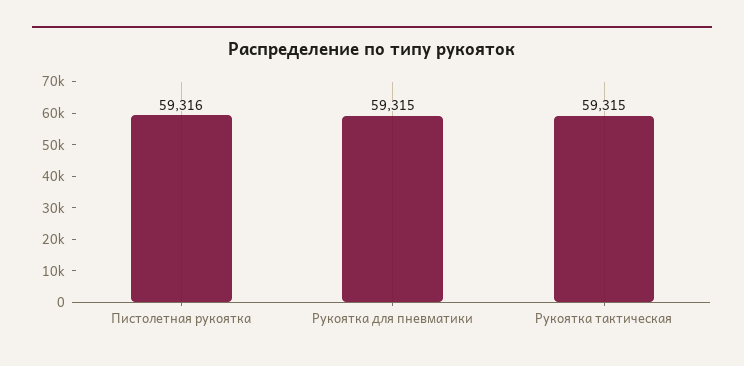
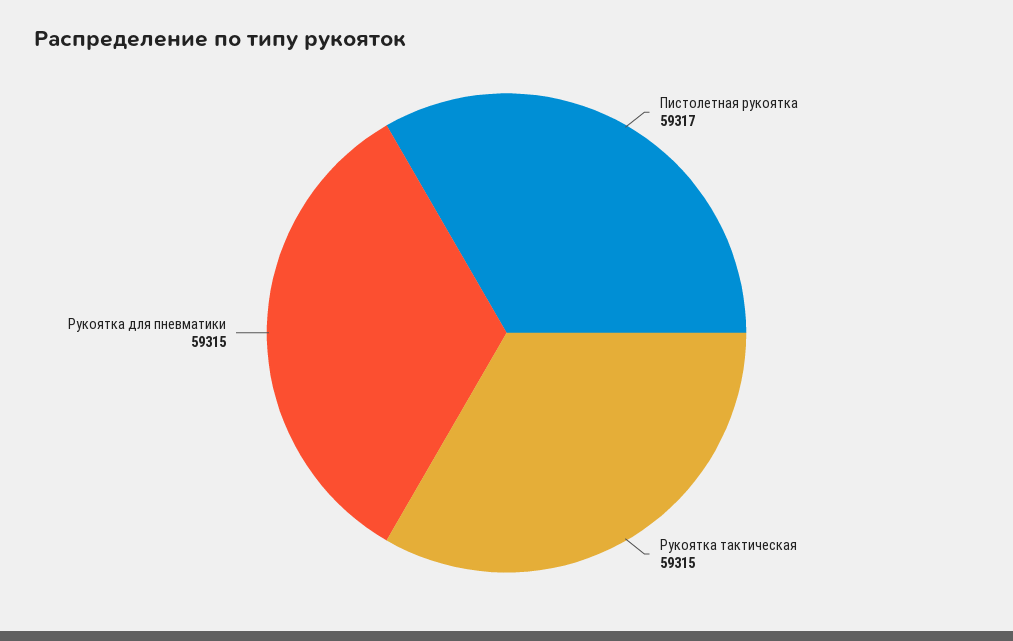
  {
-   "Пистолетная рукоятка": 59316,
+   "Пистолетная рукоятка": 59317,
    "Рукоятка для пневматики": 59315,
    "Рукоятка тактическая": 59315
  }

